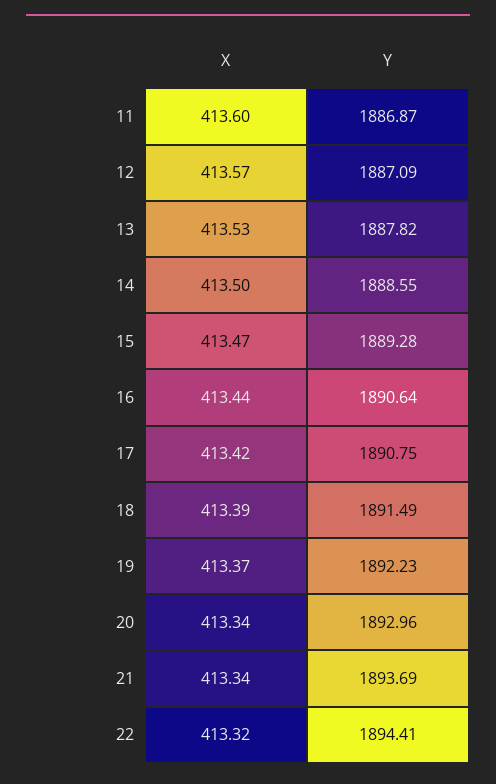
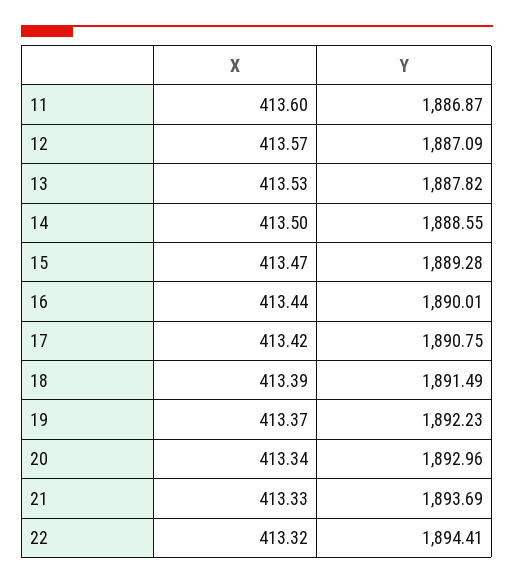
  {
    "X": {
      "11": 413.6,
      "12": 413.57,
      "13": 413.53,
      "14": 413.5,
      "15": 413.47,
      "16": 413.44,
      "17": 413.42,
      "18": 413.39,
      "19": 413.37,
      "20": 413.34,
-     "21": 413.34,
+     "21": 413.33,
      "22": 413.32
    },
    "Y": {
      "11": 1886.87,
      "12": 1887.09,
      "13": 1887.82,
      "14": 1888.55,
      "15": 1889.28,
-     "16": 1890.64,
+     "16": 1890.01,
      "17": 1890.75,
      "18": 1891.49,
      "19": 1892.23,
      "20": 1892.96,
      "21": 1893.69,
      "22": 1894.41
    }
  }

